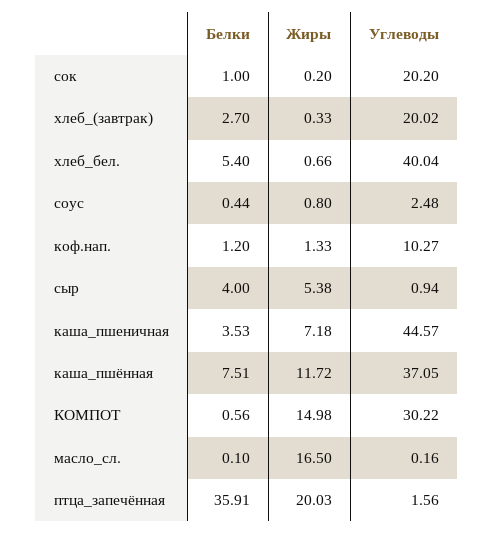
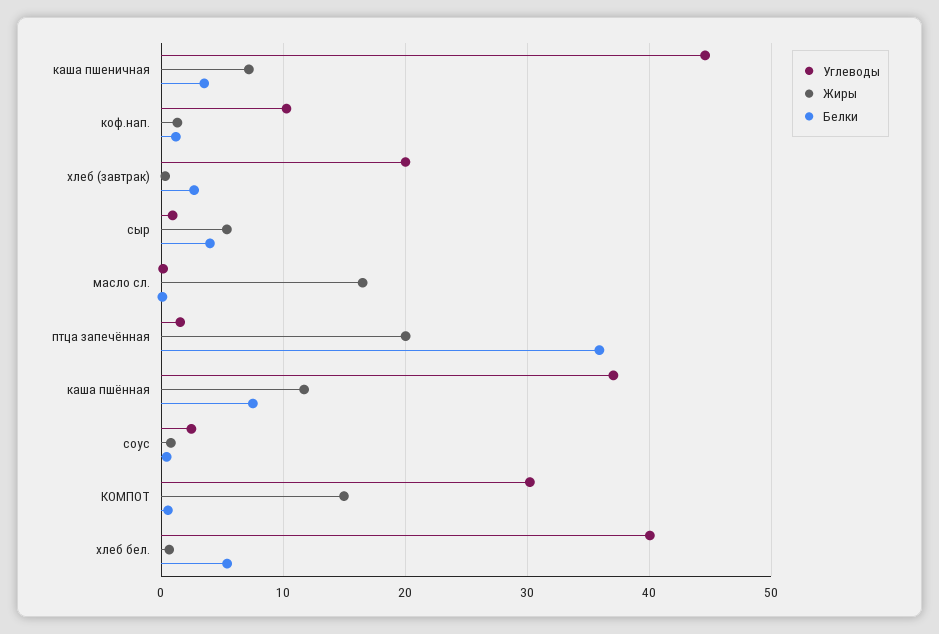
  {
    "Белки": {
-     "сок": 1,
      "хлеб_(завтрак)": 2.7,
      "хлеб_бел.": 5.4,
      "соус": 0.44,
      "коф.нап.": 1.2,
      "сыр": 4,
      "каша_пшеничная": 3.53,
      "каша_пшённая": 7.51,
      "КОМПОТ": 0.56,
      "масло_сл.": 0.1,
      "птца_запечённая": 35.91
    },
    "Жиры": {
-     "сок": 0.2,
      "хлеб_(завтрак)": 0.33,
      "хлеб_бел.": 0.66,
      "соус": 0.8,
      "коф.нап.": 1.33,
      "сыр": 5.38,
      "каша_пшеничная": 7.18,
      "каша_пшённая": 11.72,
      "КОМПОТ": 14.98,
      "масло_сл.": 16.5,
      "птца_запечённая": 20.03
    },
    "Углеводы": {
-     "сок": 20.2,
      "хлеб_(завтрак)": 20.02,
      "хлеб_бел.": 40.04,
      "соус": 2.48,
      "коф.нап.": 10.27,
      "сыр": 0.94,
      "каша_пшеничная": 44.57,
      "каша_пшённая": 37.05,
      "КОМПОТ": 30.22,
      "масло_сл.": 0.16,
      "птца_запечённая": 1.56
    }
  }

